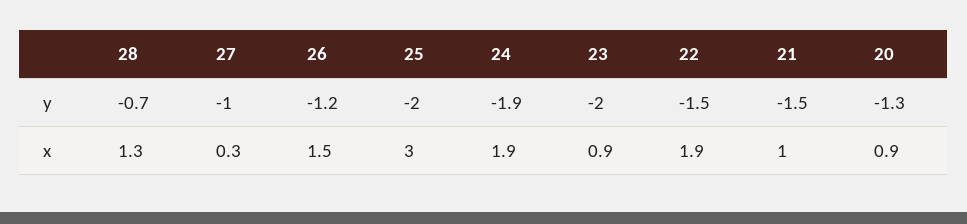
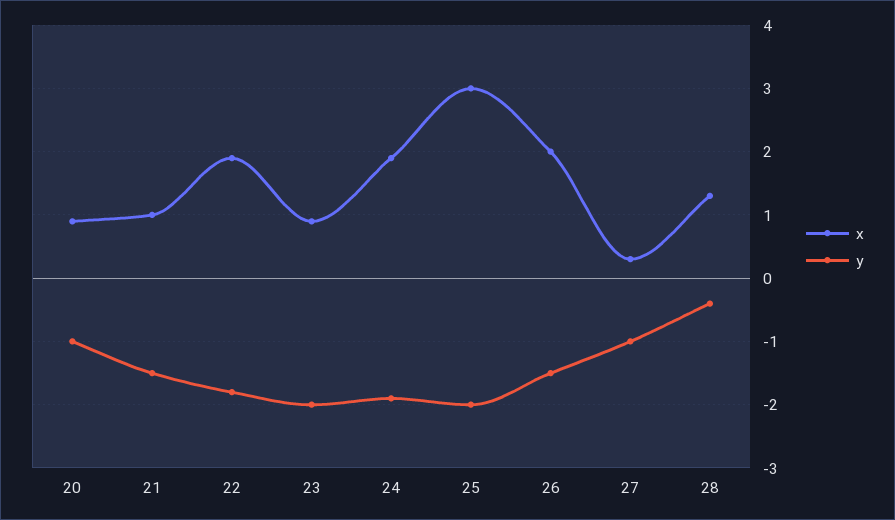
  {
    "y": {
-     "28": -0.7,
+     "28": -0.4,
      "27": -1,
-     "26": -1.2,
+     "26": -1.5,
      "25": -2,
      "24": -1.9,
      "23": -2,
-     "22": -1.5,
+     "22": -1.8,
      "21": -1.5,
-     "20": -1.3
+     "20": -1
    },
    "x": {
      "28": 1.3,
      "27": 0.3,
-     "26": 1.5,
+     "26": 2,
      "25": 3,
      "24": 1.9,
      "23": 0.9,
      "22": 1.9,
      "21": 1,
      "20": 0.9
    }
  }

